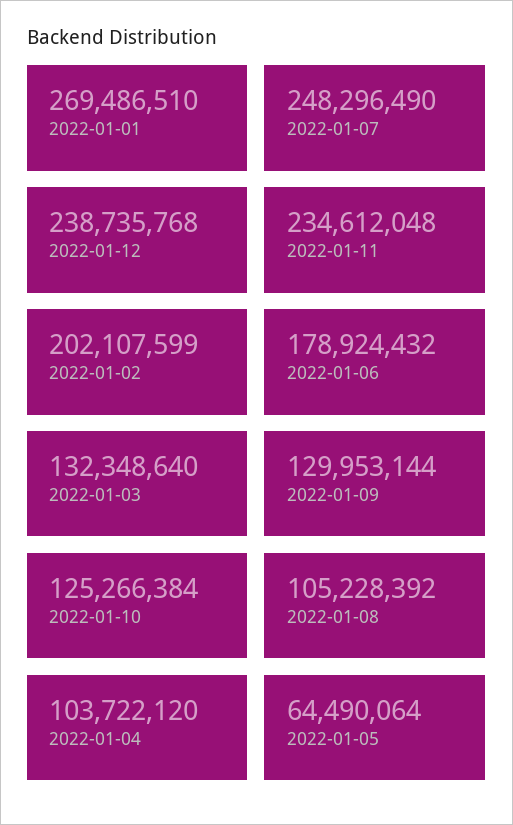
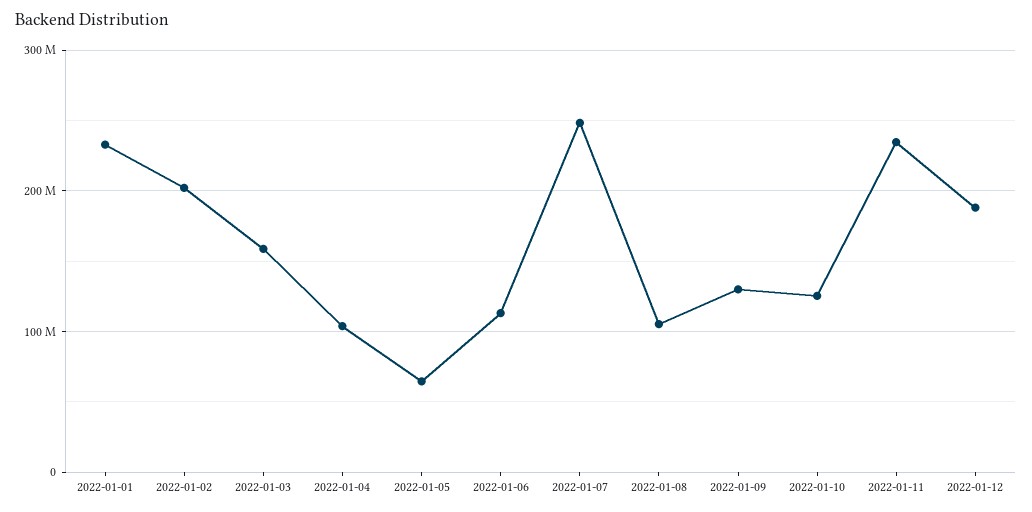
  {
-   "2022-01-01": 269486510,
+   "2022-01-01": 230000000,
    "2022-01-07": 248296490,
-   "2022-01-12": 238735768,
+   "2022-01-12": 190000000,
    "2022-01-11": 234612048,
    "2022-01-02": 202107599,
-   "2022-01-06": 178924432,
+   "2022-01-06": 110000000,
-   "2022-01-03": 132348640,
+   "2022-01-03": 160000000,
    "2022-01-09": 129953144,
    "2022-01-10": 125266384,
    "2022-01-08": 105228392,
    "2022-01-04": 103722120,
    "2022-01-05": 64490064
  }

